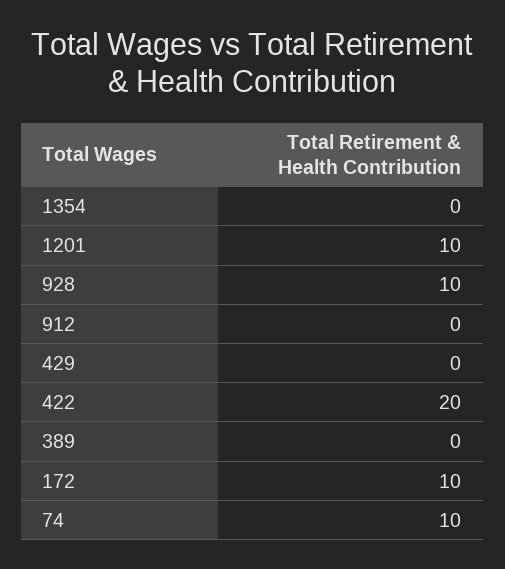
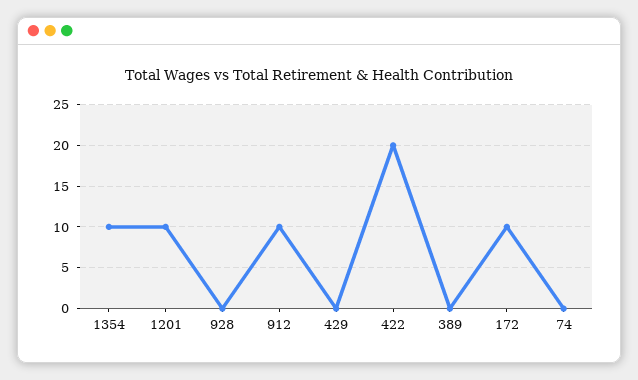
  {
-   "1354": 0,
+   "1354": 10,
    "1201": 10,
-   "928": 10,
+   "928": 0,
-   "912": 0,
+   "912": 10,
    "429": 0,
    "422": 20,
    "389": 0,
    "172": 10,
-   "74": 10
+   "74": 0
  }

